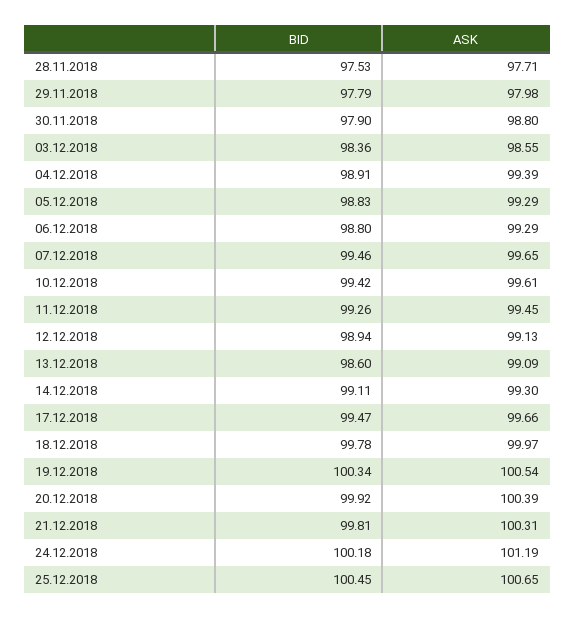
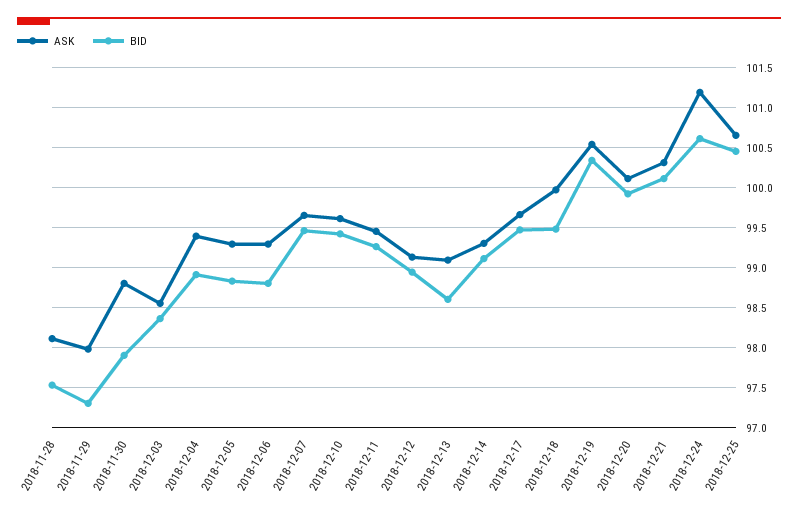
  {
    "BID": {
      "28.11.2018": 97.53,
-     "29.11.2018": 97.79,
+     "29.11.2018": 97.3,
      "30.11.2018": 97.9,
      "03.12.2018": 98.36,
      "04.12.2018": 98.91,
      "05.12.2018": 98.83,
      "06.12.2018": 98.8,
      "07.12.2018": 99.46,
      "10.12.2018": 99.42,
      "11.12.2018": 99.26,
      "12.12.2018": 98.94,
      "13.12.2018": 98.6,
      "14.12.2018": 99.11,
      "17.12.2018": 99.47,
-     "18.12.2018": 99.78,
+     "18.12.2018": 99.5,
      "19.12.2018": 100.34,
      "20.12.2018": 99.92,
-     "21.12.2018": 99.81,
+     "21.12.2018": 100.1,
-     "24.12.2018": 100.18,
+     "24.12.2018": 100.6,
      "25.12.2018": 100.45
    },
    "ASK": {
-     "28.11.2018": 97.71,
+     "28.11.2018": 98.1,
      "29.11.2018": 97.98,
      "30.11.2018": 98.8,
      "03.12.2018": 98.55,
      "04.12.2018": 99.39,
      "05.12.2018": 99.29,
      "06.12.2018": 99.29,
      "07.12.2018": 99.65,
      "10.12.2018": 99.61,
      "11.12.2018": 99.45,
      "12.12.2018": 99.13,
      "13.12.2018": 99.09,
      "14.12.2018": 99.3,
      "17.12.2018": 99.66,
      "18.12.2018": 99.97,
      "19.12.2018": 100.54,
-     "20.12.2018": 100.39,
+     "20.12.2018": 100.1,
      "21.12.2018": 100.31,
      "24.12.2018": 101.19,
      "25.12.2018": 100.65
    }
  }

